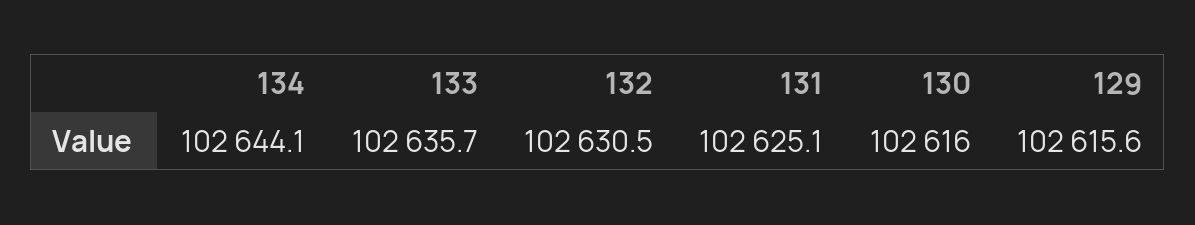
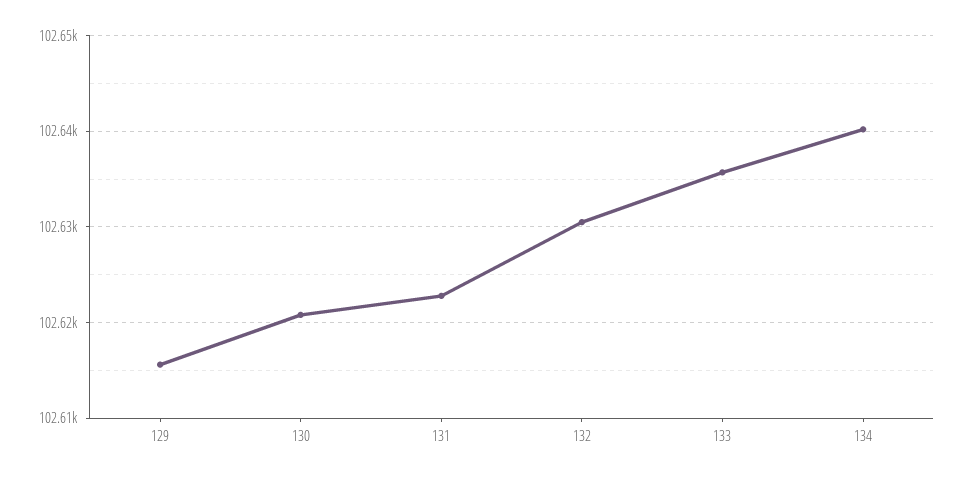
  {
-   "134": 102644.1,
+   "134": 102640,
    "133": 102635.7,
    "132": 102630.5,
-   "131": 102625.1,
+   "131": 102623,
-   "130": 102616,
+   "130": 102621,
    "129": 102615.6
  }

